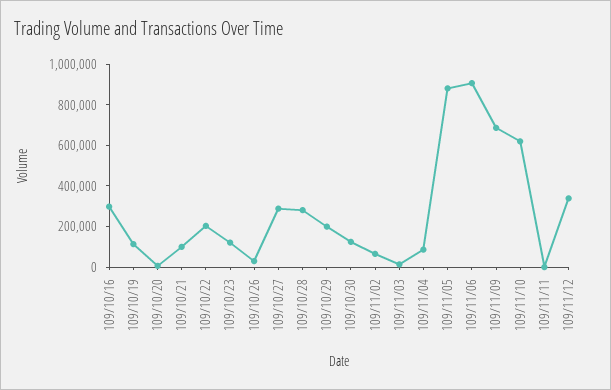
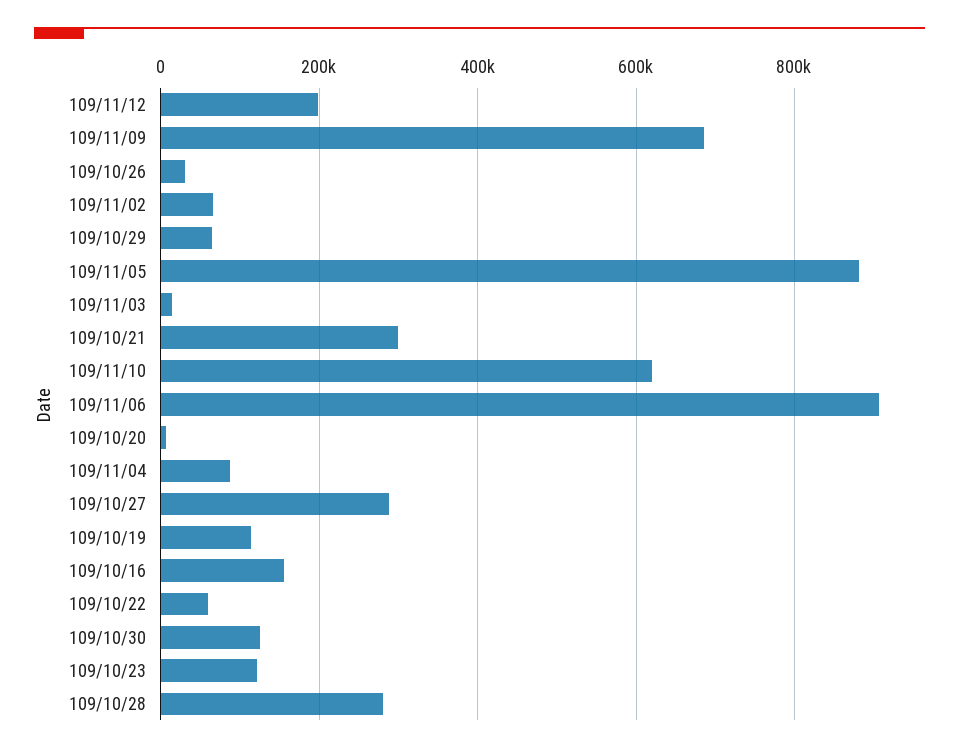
  {
-   "109/10/16": 300000,
+   "109/10/16": 160000,
    "109/10/19": 120000,
    "109/10/20": 0,
-   "109/10/21": 100000,
+   "109/10/21": 300000,
-   "109/10/22": 200000,
+   "109/10/22": 60000,
    "109/10/23": 120000,
    "109/10/26": 40000,
    "109/10/27": 280000,
    "109/10/28": 280000,
-   "109/10/29": 200000,
+   "109/10/29": 60000,
    "109/10/30": 120000,
    "109/11/02": 60000,
    "109/11/03": 20000,
    "109/11/04": 80000,
    "109/11/05": 880000,
    "109/11/06": 900000,
    "109/11/09": 680000,
    "109/11/10": 620000,
-   "109/11/11": 0,
-   "109/11/12": 350000
+   "109/11/12": 200000
  }

